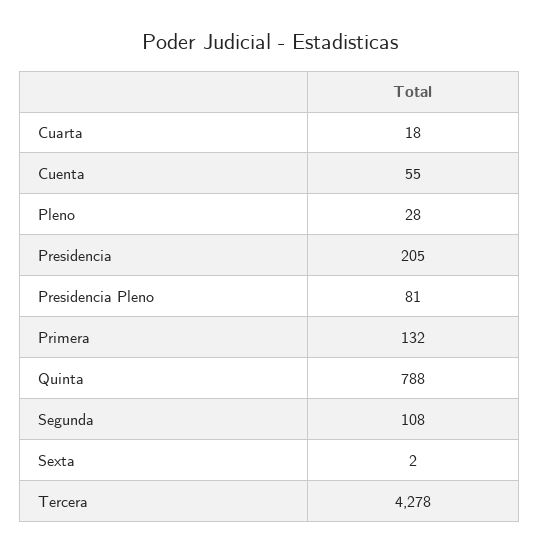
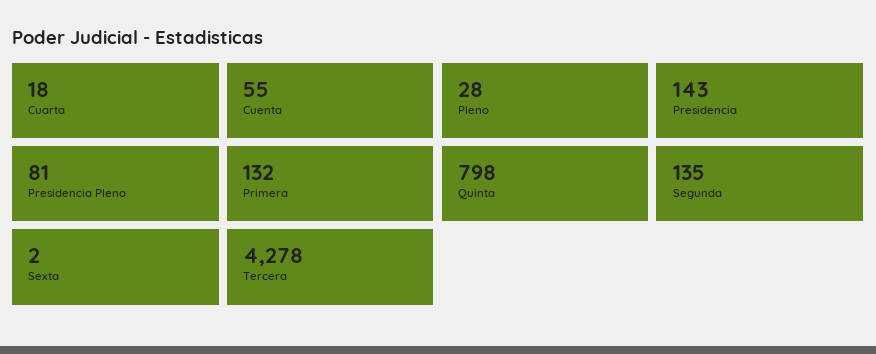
  {
    "Cuarta": 18,
    "Cuenta": 55,
    "Pleno": 28,
-   "Presidencia": 205,
+   "Presidencia": 143,
    "Presidencia Pleno": 81,
    "Primera": 132,
-   "Quinta": 788,
+   "Quinta": 798,
-   "Segunda": 108,
+   "Segunda": 135,
    "Sexta": 2,
    "Tercera": 4278
  }

